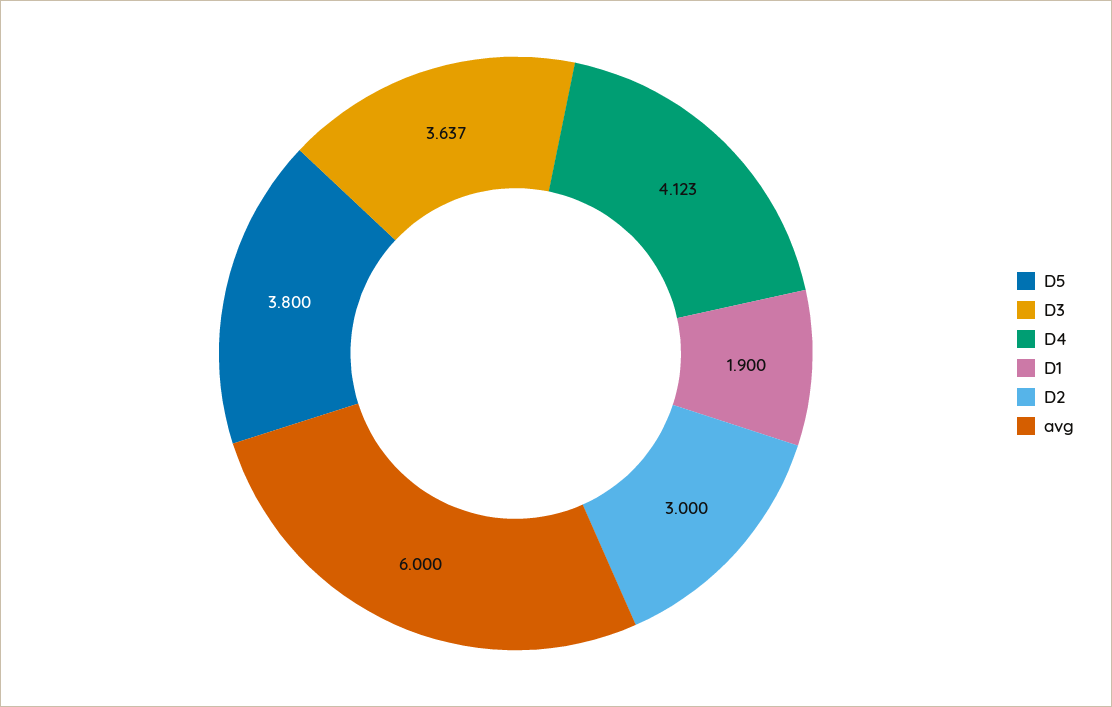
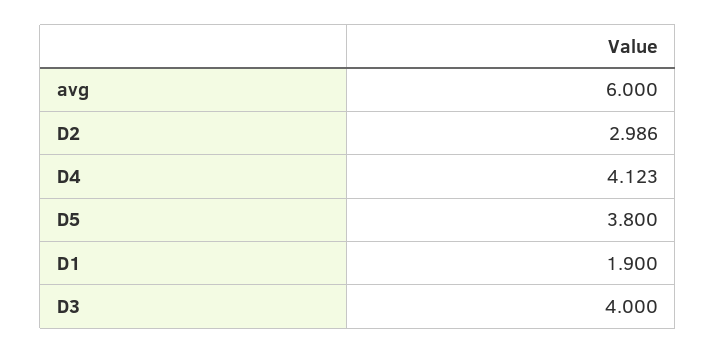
  {
    "D5": 3.8,
-   "D3": 3.637,
+   "D3": 4,
    "D4": 4.123,
    "D1": 1.9,
-   "D2": 3,
+   "D2": 2.986,
    "avg": 6
  }

